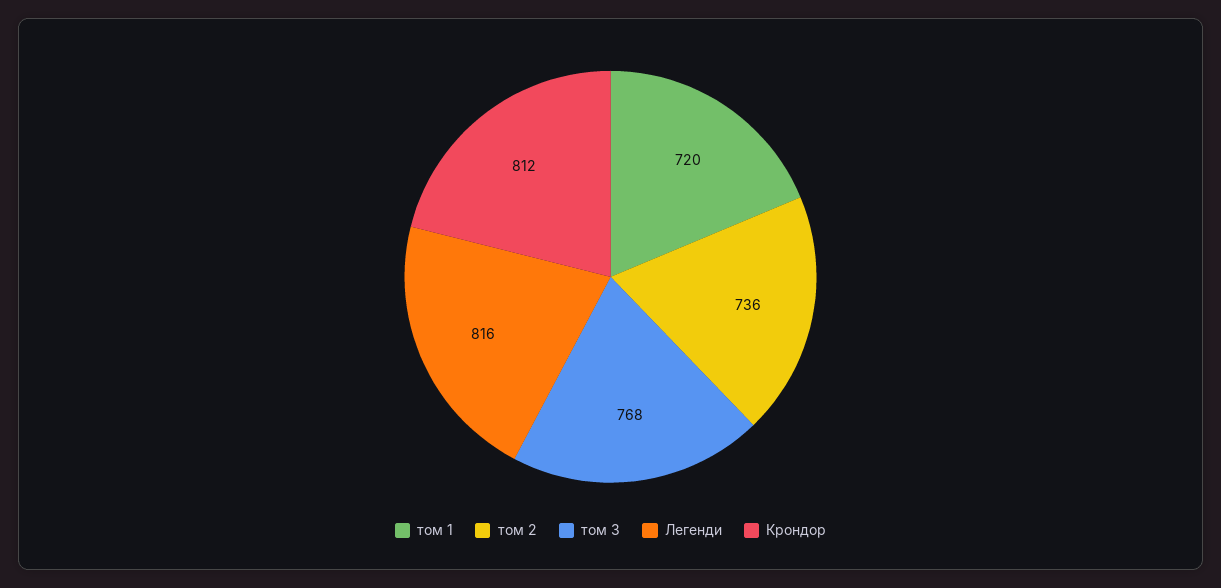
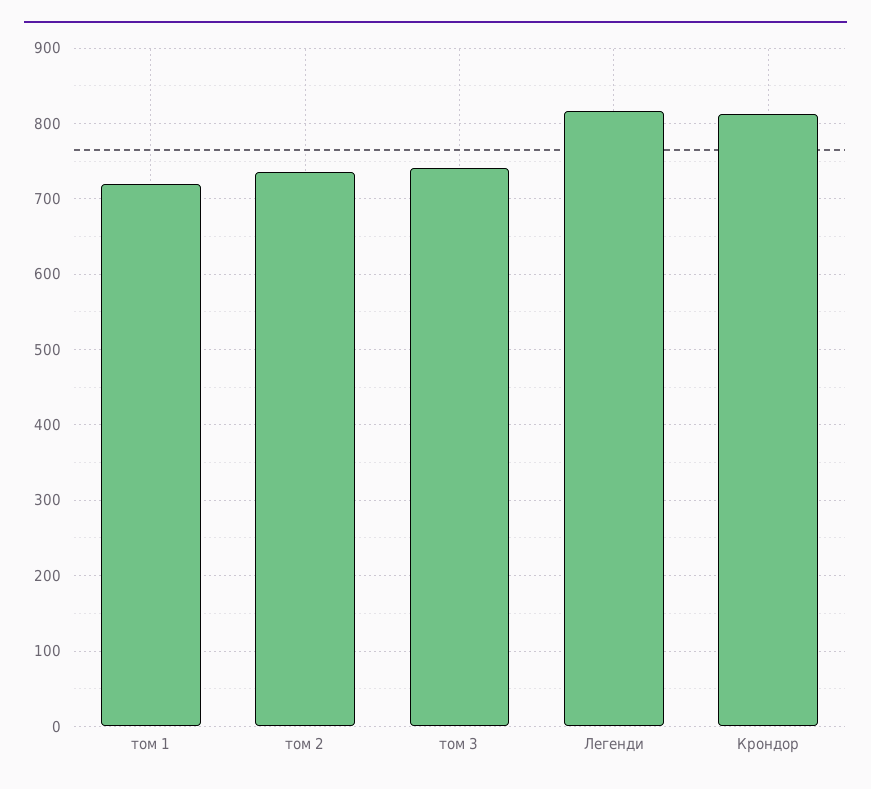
  {
    "том 1": 720,
    "том 2": 736,
-   "том 3": 768,
+   "том 3": 740,
    "Легенди": 816,
    "Крондор": 812
  }

